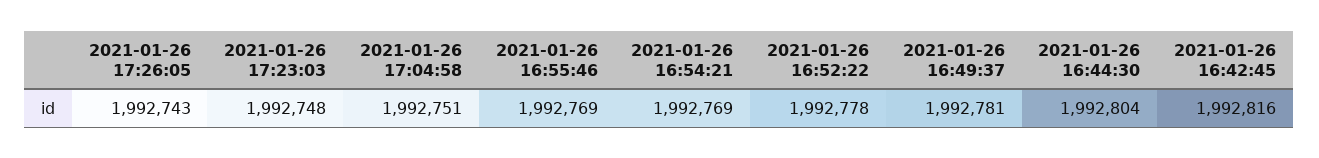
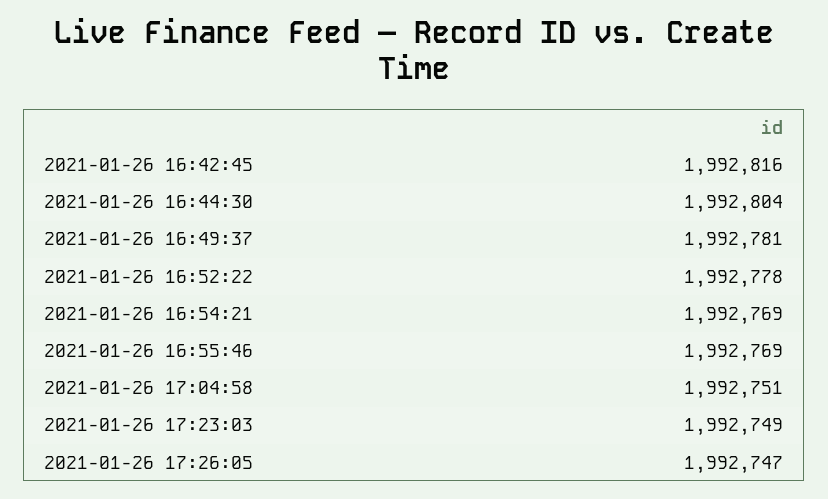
  {
-   "2021-01-26 17:26:05": 1992743,
+   "2021-01-26 17:26:05": 1992747,
-   "2021-01-26 17:23:03": 1992748,
+   "2021-01-26 17:23:03": 1992749,
    "2021-01-26 17:04:58": 1992751,
    "2021-01-26 16:55:46": 1992769,
    "2021-01-26 16:54:21": 1992769,
    "2021-01-26 16:52:22": 1992778,
    "2021-01-26 16:49:37": 1992781,
    "2021-01-26 16:44:30": 1992804,
    "2021-01-26 16:42:45": 1992816
  }

